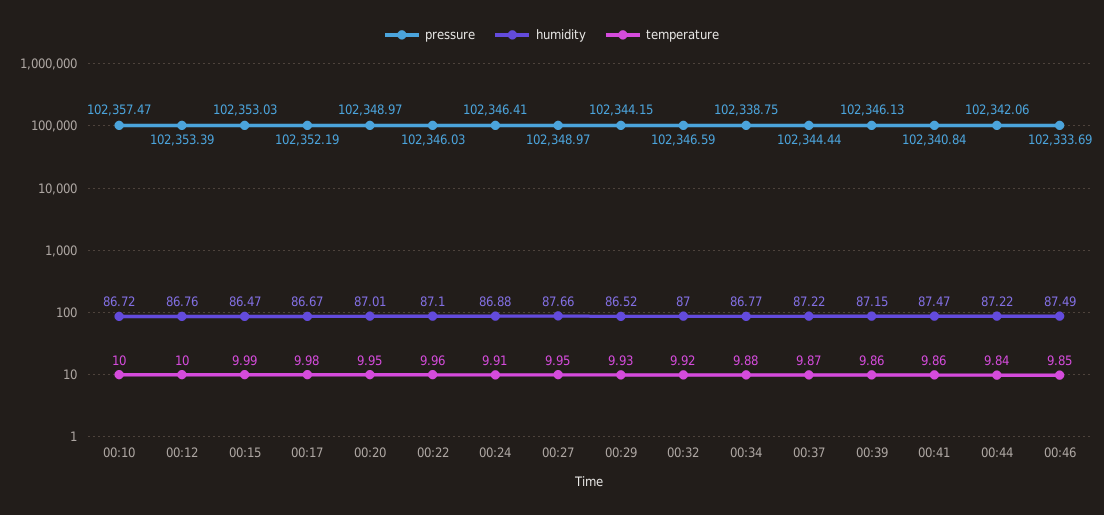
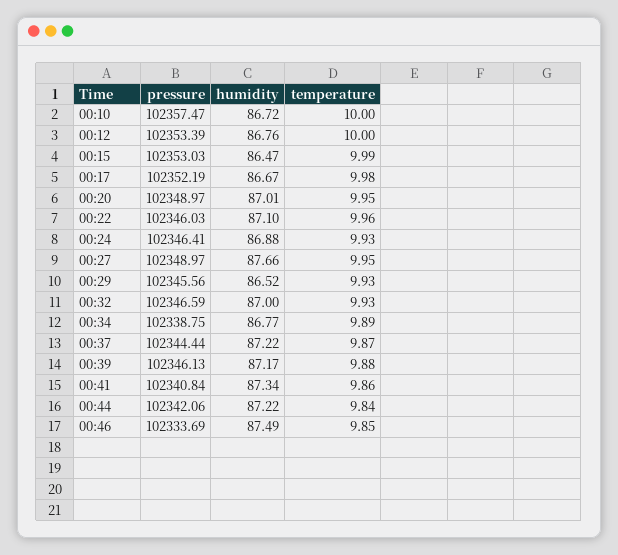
  {
    "pressure": {
      "00:10": 102357.47,
      "00:12": 102353.39,
      "00:15": 102353.03,
      "00:17": 102352.19,
      "00:20": 102348.97,
      "00:22": 102346.03,
      "00:24": 102346.41,
      "00:27": 102348.97,
-     "00:29": 102344.15,
+     "00:29": 102345.56,
      "00:32": 102346.59,
      "00:34": 102338.75,
      "00:37": 102344.44,
      "00:39": 102346.13,
      "00:41": 102340.84,
      "00:44": 102342.06,
      "00:46": 102333.69
    },
    "humidity": {
      "00:10": 86.72,
      "00:12": 86.76,
      "00:15": 86.47,
      "00:17": 86.67,
      "00:20": 87.01,
      "00:22": 87.1,
      "00:24": 86.88,
      "00:27": 87.66,
      "00:29": 86.52,
      "00:32": 87,
      "00:34": 86.77,
      "00:37": 87.22,
-     "00:39": 87.15,
+     "00:39": 87.17,
-     "00:41": 87.47,
+     "00:41": 87.34,
      "00:44": 87.22,
      "00:46": 87.49
    },
    "temperature": {
      "00:10": 10,
      "00:12": 10,
      "00:15": 9.99,
      "00:17": 9.98,
      "00:20": 9.95,
      "00:22": 9.96,
-     "00:24": 9.91,
+     "00:24": 9.93,
      "00:27": 9.95,
      "00:29": 9.93,
-     "00:32": 9.92,
+     "00:32": 9.93,
-     "00:34": 9.88,
+     "00:34": 9.89,
      "00:37": 9.87,
-     "00:39": 9.86,
+     "00:39": 9.88,
      "00:41": 9.86,
      "00:44": 9.84,
      "00:46": 9.85
    }
  }

